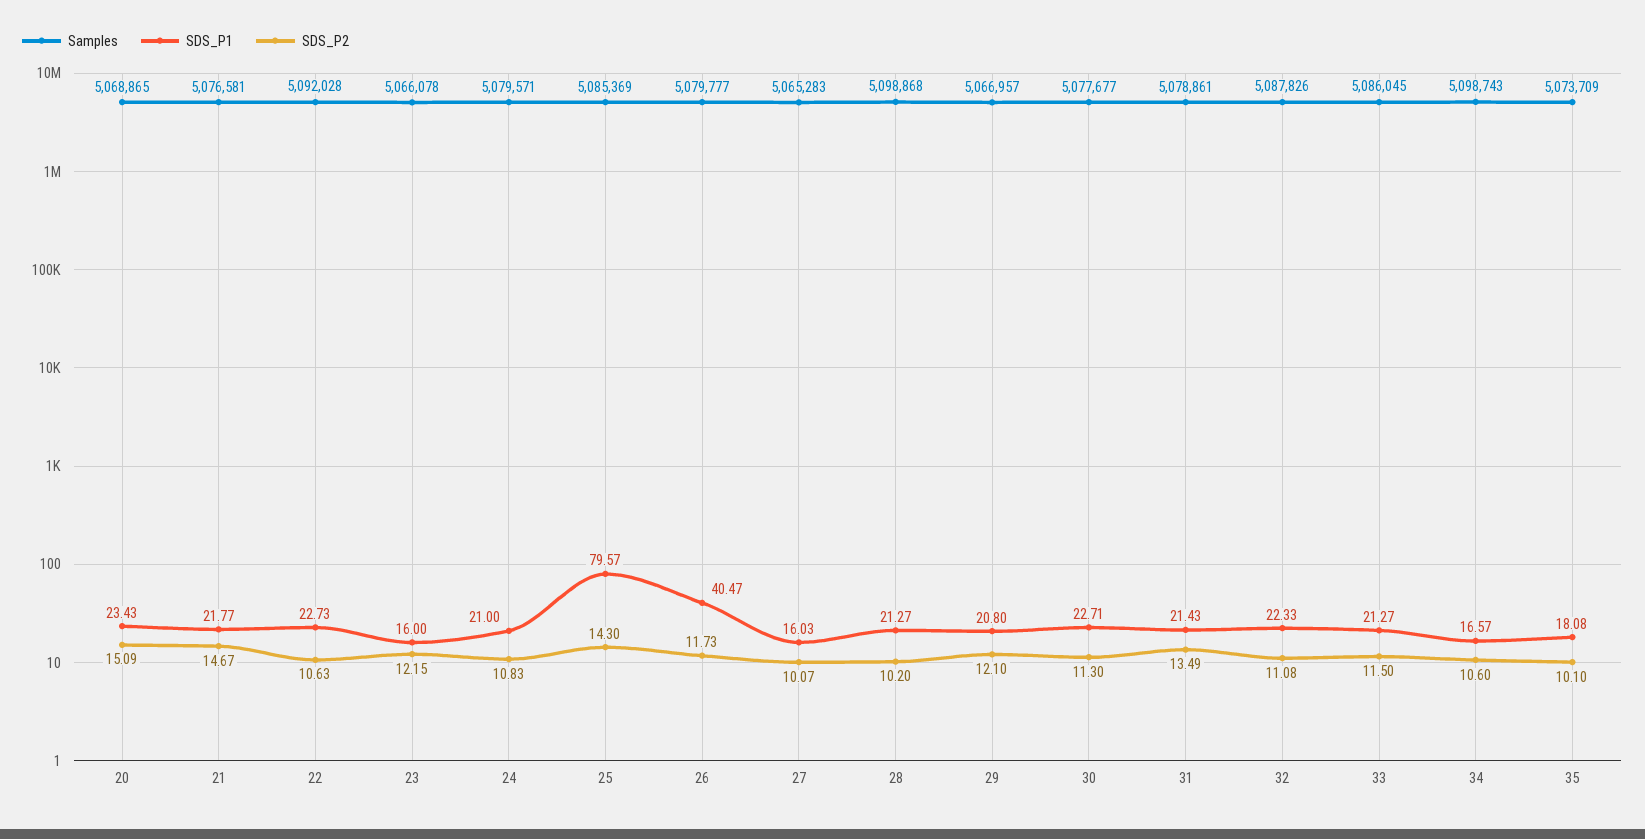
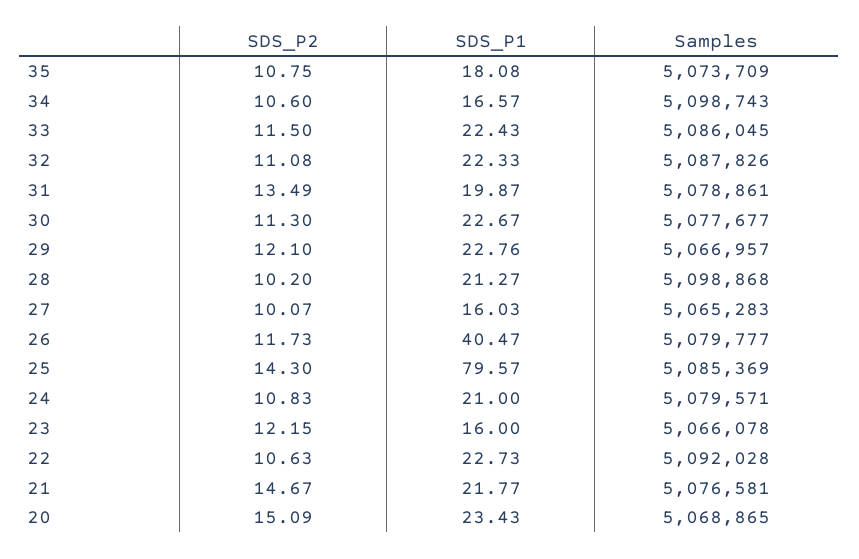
  {
    "Samples": {
      "20": 5068865,
      "21": 5076581,
      "22": 5092028,
      "23": 5066078,
      "24": 5079571,
      "25": 5085369,
      "26": 5079777,
      "27": 5065283,
      "28": 5098868,
      "29": 5066957,
      "30": 5077677,
      "31": 5078861,
      "32": 5087826,
      "33": 5086045,
      "34": 5098743,
      "35": 5073709
    },
    "SDS_P1": {
      "20": 23.43,
      "21": 21.77,
      "22": 22.73,
      "23": 16,
      "24": 21,
      "25": 79.57,
      "26": 40.47,
      "27": 16.03,
      "28": 21.27,
-     "29": 20.8,
+     "29": 22.76,
-     "30": 22.71,
+     "30": 22.67,
-     "31": 21.43,
+     "31": 19.87,
      "32": 22.33,
-     "33": 21.27,
+     "33": 22.43,
      "34": 16.57,
      "35": 18.08
    },
    "SDS_P2": {
      "20": 15.09,
      "21": 14.67,
      "22": 10.63,
      "23": 12.15,
      "24": 10.83,
      "25": 14.3,
      "26": 11.73,
      "27": 10.07,
      "28": 10.2,
      "29": 12.1,
      "30": 11.3,
      "31": 13.49,
      "32": 11.08,
      "33": 11.5,
      "34": 10.6,
-     "35": 10.1
+     "35": 10.75
    }
  }

